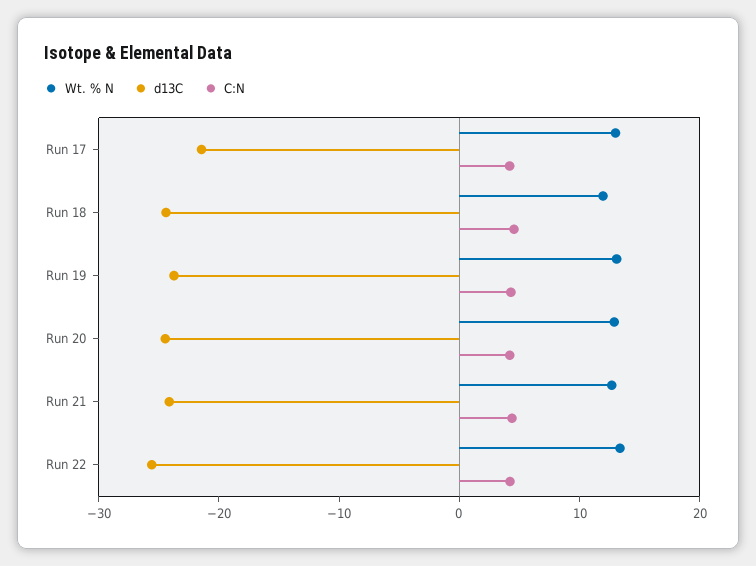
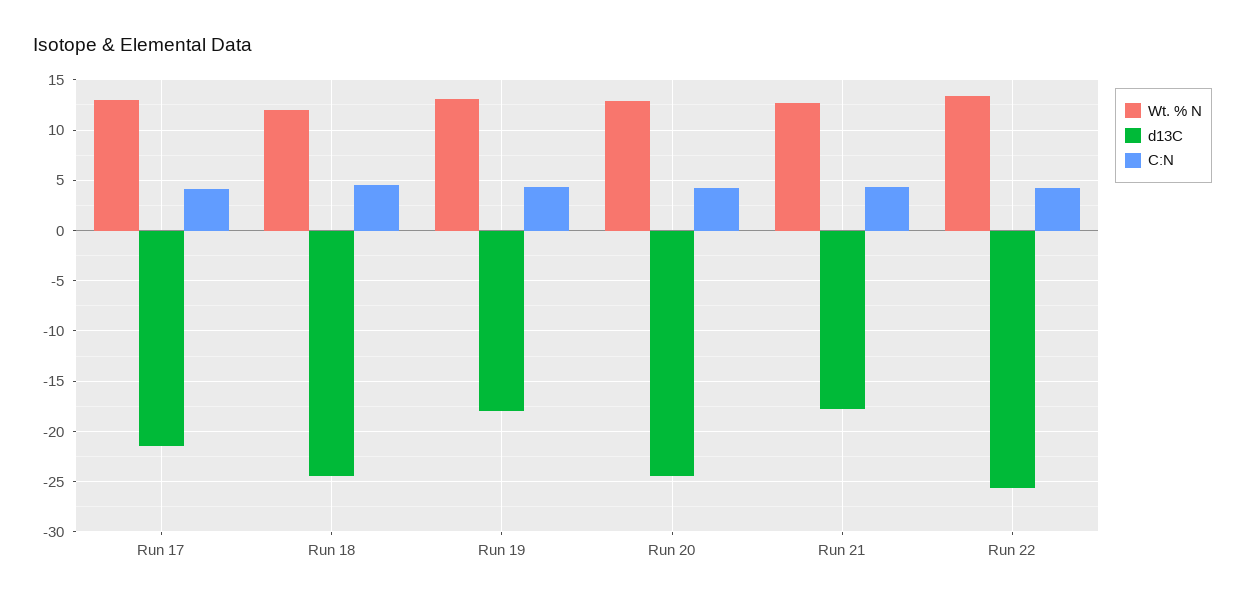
  {
    "Wt. % N": {
      "Run 17": 13,
      "Run 18": 12,
      "Run 19": 13,
      "Run 20": 13,
      "Run 21": 13,
      "Run 22": 13
    },
    "d13C": {
      "Run 17": -21,
      "Run 18": -24,
-     "Run 19": -24,
+     "Run 19": -18,
      "Run 20": -24,
-     "Run 21": -24,
+     "Run 21": -18,
      "Run 22": -26
    },
    "C:N": {
      "Run 17": 4,
      "Run 18": 5,
      "Run 19": 4,
      "Run 20": 4,
      "Run 21": 4,
      "Run 22": 4
    }
  }

